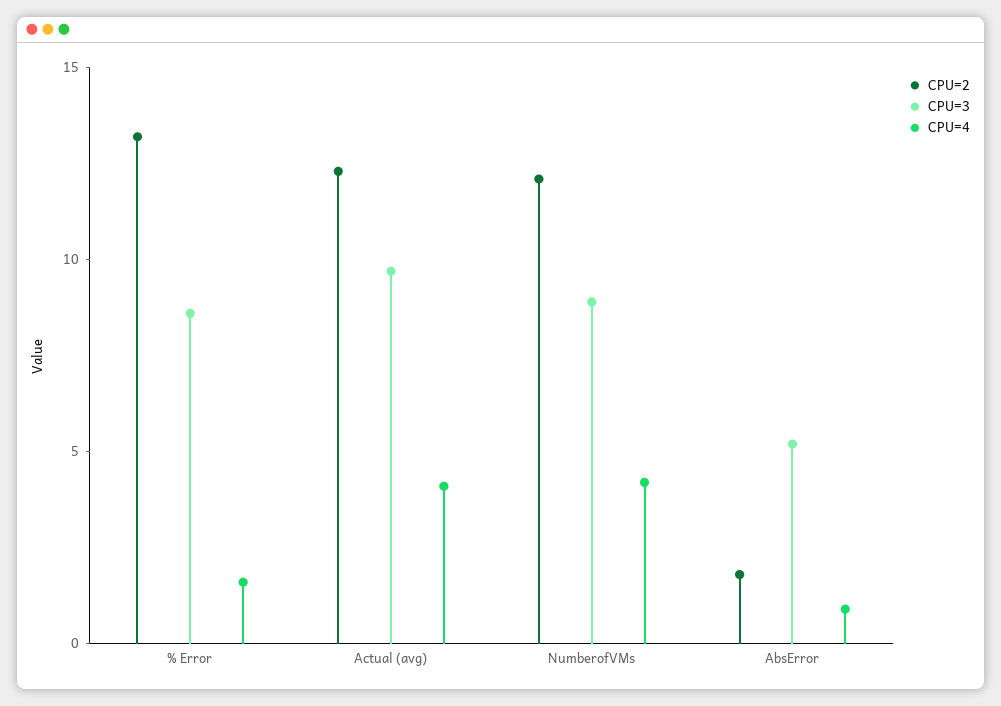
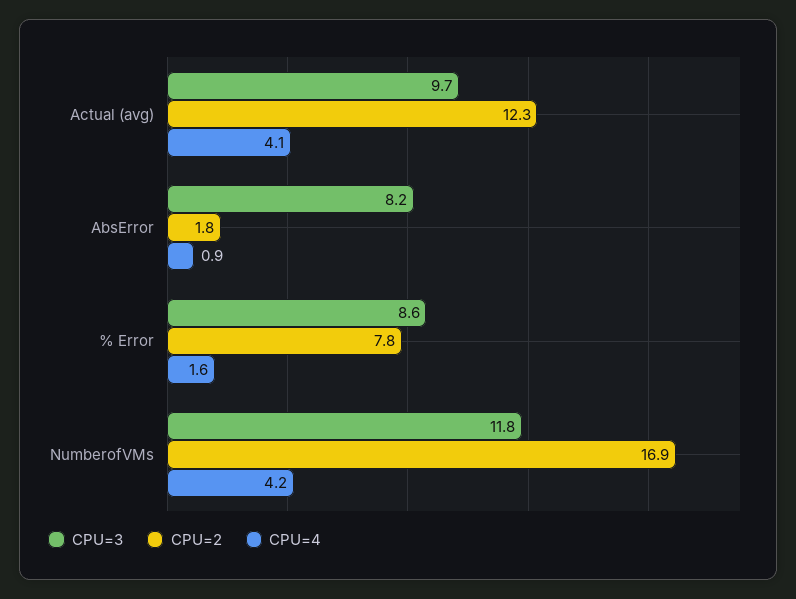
  {
    "CPU=2": {
-     "% Error": 13,
+     "% Error": 7.8,
      "Actual (avg)": 12.3,
-     "NumberofVMs": 12,
+     "NumberofVMs": 16.9,
      "AbsError": 1.8
    },
    "CPU=3": {
      "% Error": 8.6,
      "Actual (avg)": 9.7,
-     "NumberofVMs": 9,
+     "NumberofVMs": 11.8,
-     "AbsError": 5
+     "AbsError": 8.2
    },
    "CPU=4": {
      "% Error": 1.6,
      "Actual (avg)": 4.1,
      "NumberofVMs": 4.2,
      "AbsError": 0.9
    }
  }

